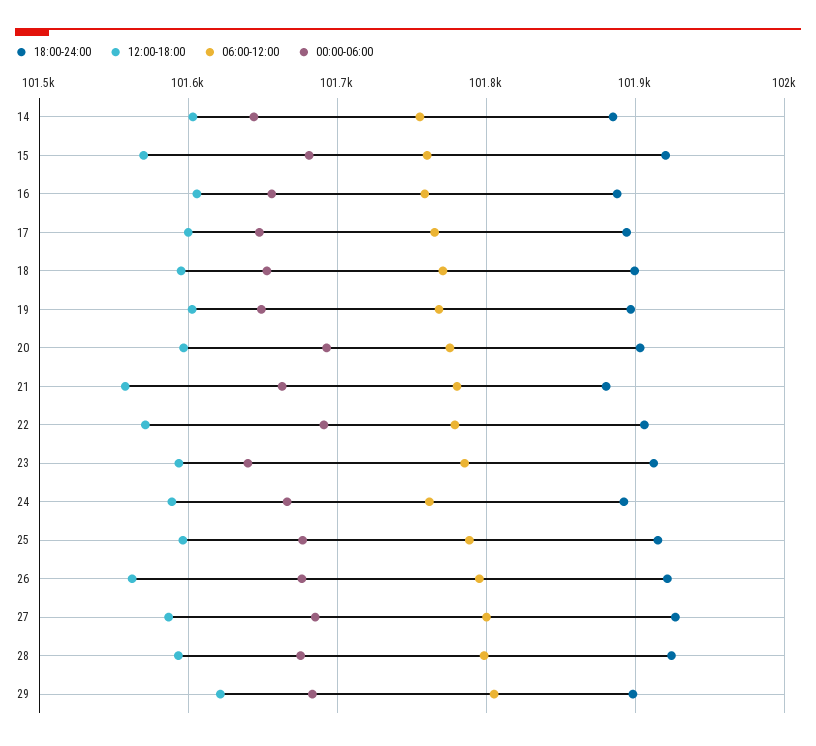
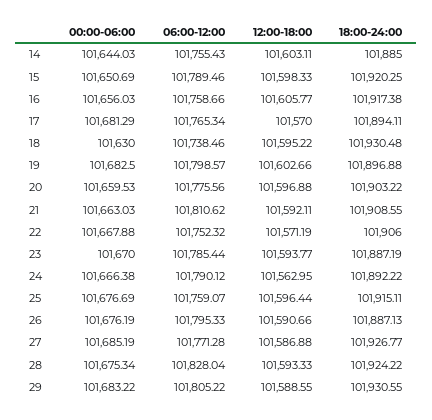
  {
    "18:00-24:00": {
      "14": 101885,
      "15": 101920.25,
-     "16": 101890,
+     "16": 101917.38,
      "17": 101894.11,
-     "18": 101900,
+     "18": 101930.48,
      "19": 101896.88,
      "20": 101903.22,
-     "21": 101880,
+     "21": 101908.55,
      "22": 101906,
-     "23": 101910,
+     "23": 101887.19,
      "24": 101892.22,
      "25": 101915.11,
-     "26": 101920,
+     "26": 101887.13,
      "27": 101926.77,
      "28": 101924.22,
-     "29": 101900
+     "29": 101930.55
    },
    "12:00-18:00": {
      "14": 101603.11,
-     "15": 101570,
+     "15": 101598.33,
      "16": 101605.77,
-     "17": 101600,
+     "17": 101570,
      "18": 101595.22,
      "19": 101602.66,
      "20": 101596.88,
-     "21": 101560,
+     "21": 101592.11,
      "22": 101571.19,
      "23": 101593.77,
-     "24": 101590,
+     "24": 101562.95,
      "25": 101596.44,
-     "26": 101560,
+     "26": 101590.66,
      "27": 101586.88,
      "28": 101593.33,
-     "29": 101620
+     "29": 101588.55
    },
    "06:00-12:00": {
      "14": 101755.43,
-     "15": 101760,
+     "15": 101789.46,
      "16": 101758.66,
      "17": 101765.34,
-     "18": 101770,
+     "18": 101738.46,
-     "19": 101770,
+     "19": 101798.57,
      "20": 101775.56,
-     "21": 101780,
+     "21": 101810.62,
-     "22": 101780,
+     "22": 101752.32,
      "23": 101785.44,
-     "24": 101760,
+     "24": 101790.12,
-     "25": 101790,
+     "25": 101759.07,
      "26": 101795.33,
-     "27": 101800,
+     "27": 101771.28,
-     "28": 101800,
+     "28": 101828.04,
      "29": 101805.22
    },
    "00:00-06:00": {
      "14": 101644.03,
-     "15": 101680,
+     "15": 101650.69,
      "16": 101656.03,
-     "17": 101650,
+     "17": 101681.29,
-     "18": 101650,
+     "18": 101630,
-     "19": 101650,
+     "19": 101682.5,
-     "20": 101690,
+     "20": 101659.53,
      "21": 101663.03,
-     "22": 101690,
+     "22": 101667.88,
-     "23": 101640,
+     "23": 101670,
      "24": 101666.38,
      "25": 101676.69,
      "26": 101676.19,
      "27": 101685.19,
      "28": 101675.34,
      "29": 101683.22
    }
  }

